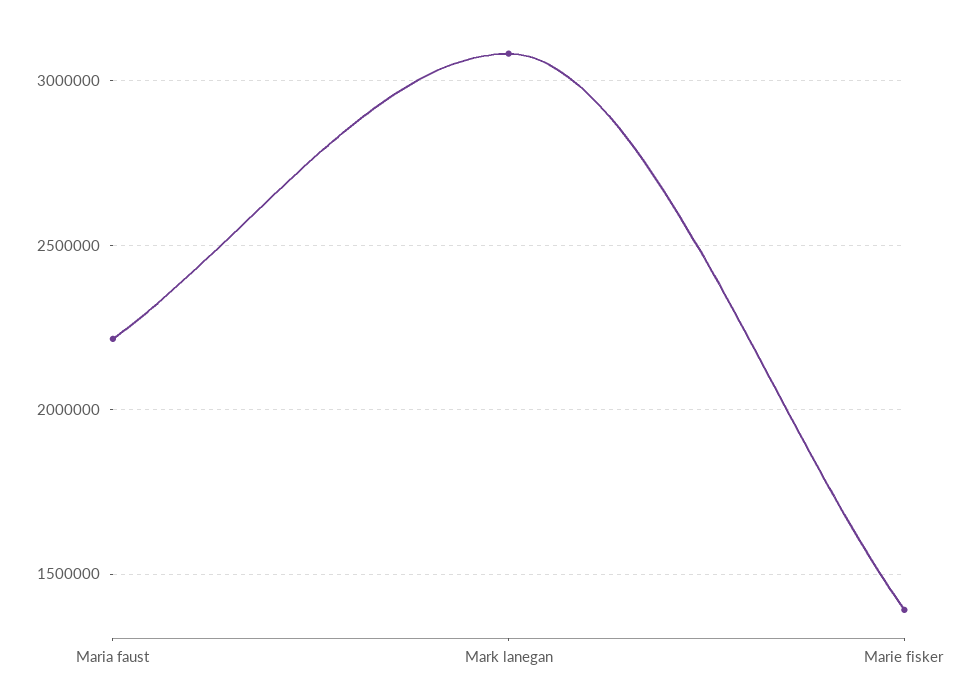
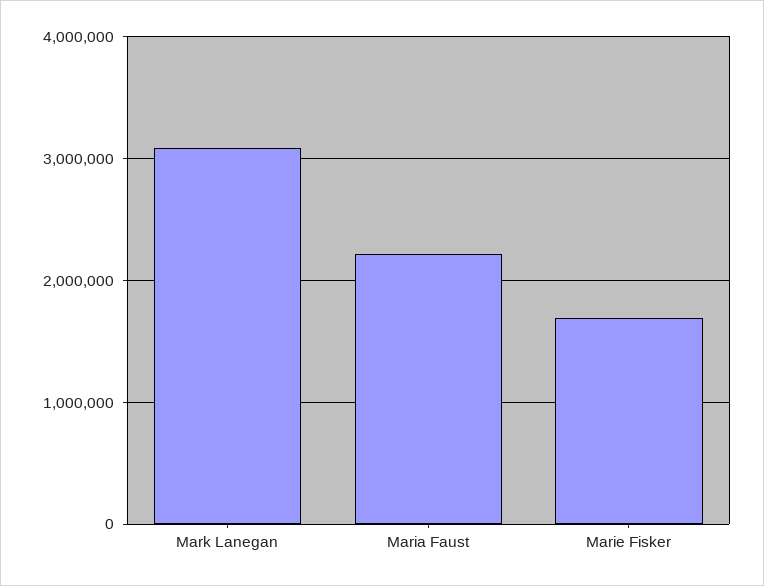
  {
    "Maria faust": 2200000,
    "Mark lanegan": 3100000,
-   "Marie fisker": 1400000
+   "Marie fisker": 1700000
  }

